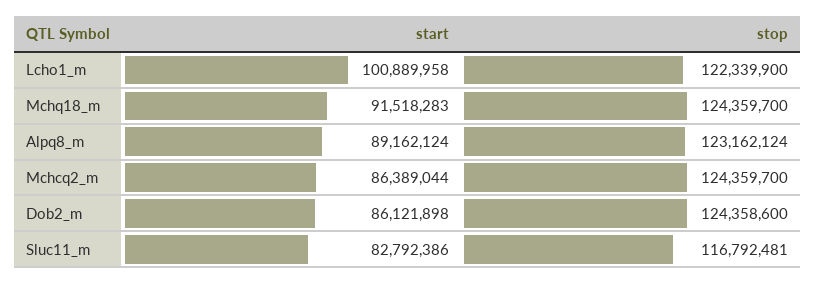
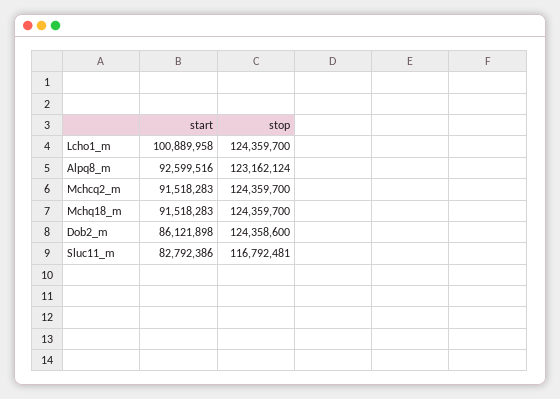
  {
    "start": {
      "Lcho1_m": 100889958,
      "Mchq18_m": 91518283,
-     "Alpq8_m": 89162124,
+     "Alpq8_m": 92599516,
-     "Mchcq2_m": 86389044,
+     "Mchcq2_m": 91518283,
      "Dob2_m": 86121898,
      "Sluc11_m": 82792386
    },
    "stop": {
-     "Lcho1_m": 122339900,
+     "Lcho1_m": 124359700,
      "Mchq18_m": 124359700,
      "Alpq8_m": 123162124,
      "Mchcq2_m": 124359700,
      "Dob2_m": 124358600,
      "Sluc11_m": 116792481
    }
  }

